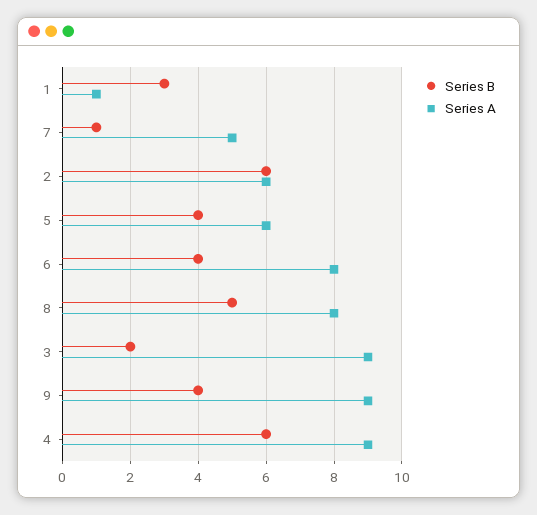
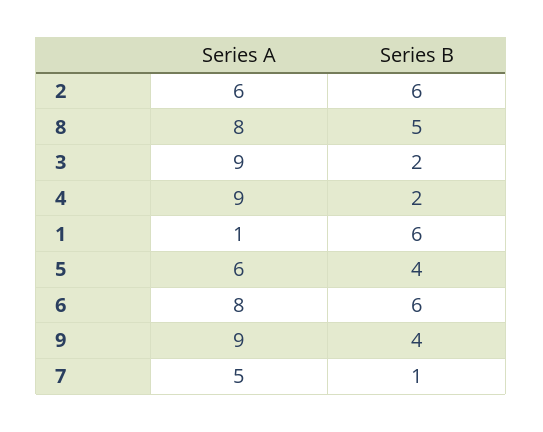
  {
    "Series B": {
-     "1": 3,
+     "1": 6,
      "7": 1,
      "2": 6,
      "5": 4,
-     "6": 4,
+     "6": 6,
      "8": 5,
      "3": 2,
      "9": 4,
-     "4": 6
+     "4": 2
    },
    "Series A": {
      "1": 1,
      "7": 5,
      "2": 6,
      "5": 6,
      "6": 8,
      "8": 8,
      "3": 9,
      "9": 9,
      "4": 9
    }
  }

